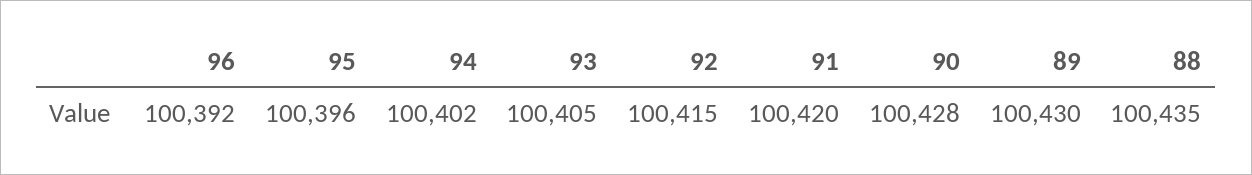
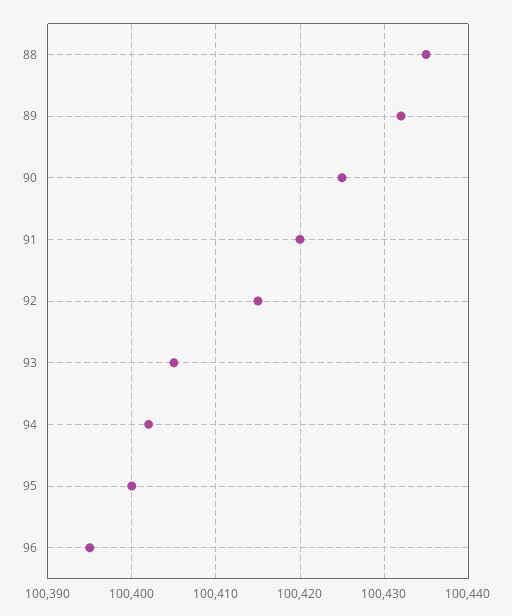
  {
-   "96": 100392,
+   "96": 100395,
-   "95": 100396,
+   "95": 100400,
    "94": 100402,
    "93": 100405,
    "92": 100415,
    "91": 100420,
-   "90": 100428,
+   "90": 100425,
-   "89": 100430,
+   "89": 100432,
    "88": 100435
  }

